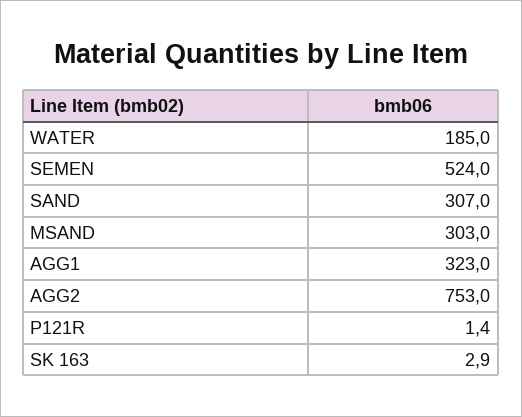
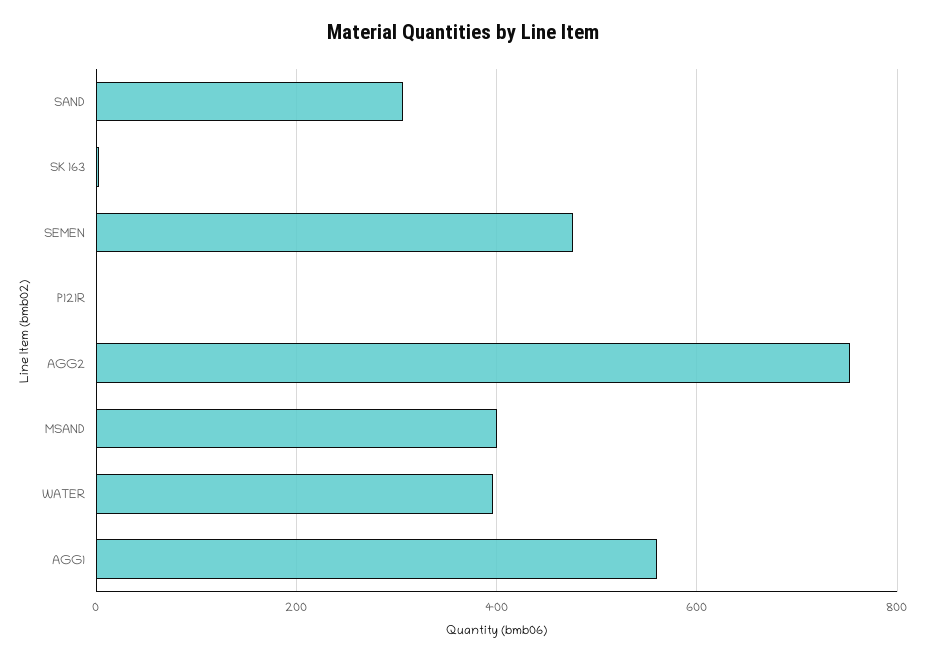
  {
-   "WATER": 185,
+   "WATER": 400,
-   "SEMEN": 524,
+   "SEMEN": 480,
    "SAND": 307,
-   "MSAND": 303,
+   "MSAND": 400,
-   "AGG1": 323,
+   "AGG1": 560,
    "AGG2": 753,
    "P121R": 1.4,
    "SK 163": 2.9
  }

